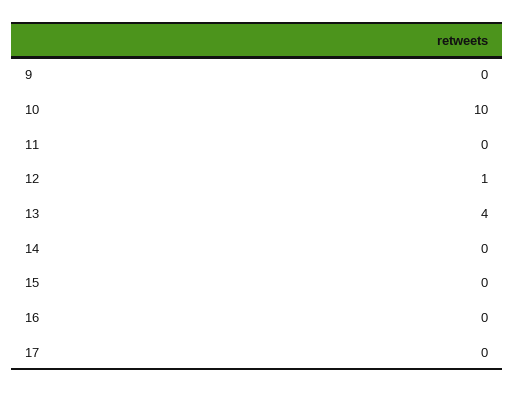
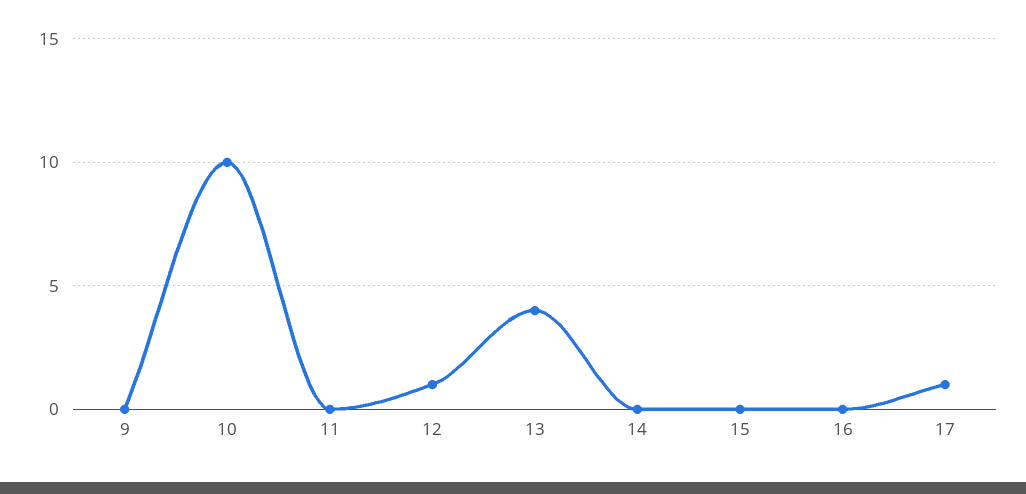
  {
    "9": 0,
    "10": 10,
    "11": 0,
    "12": 1,
    "13": 4,
    "14": 0,
    "15": 0,
    "16": 0,
-   "17": 0
+   "17": 1
  }

